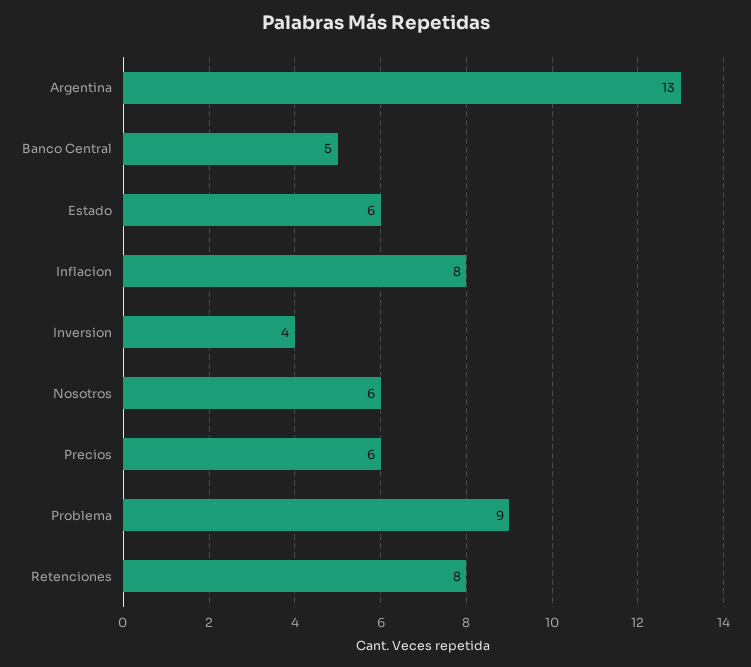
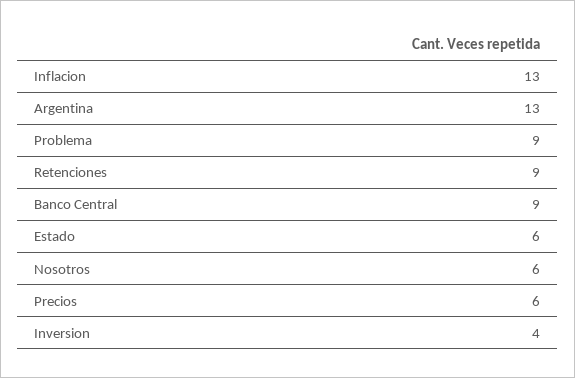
  {
    "Argentina": 13,
-   "Banco Central": 5,
+   "Banco Central": 9,
    "Estado": 6,
-   "Inflacion": 8,
+   "Inflacion": 13,
    "Inversion": 4,
    "Nosotros": 6,
    "Precios": 6,
    "Problema": 9,
-   "Retenciones": 8
+   "Retenciones": 9
  }

